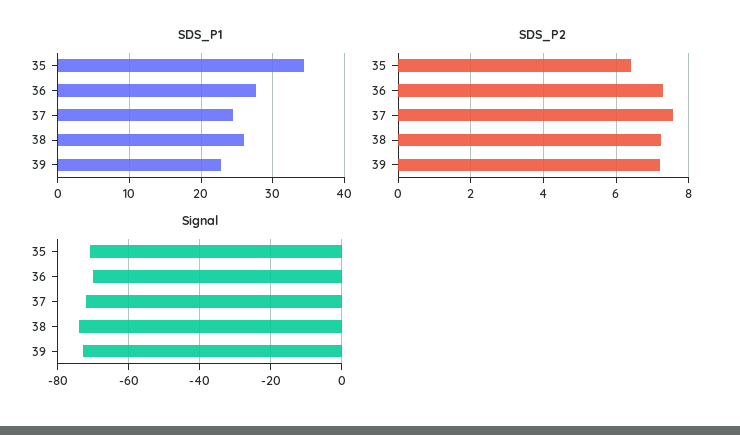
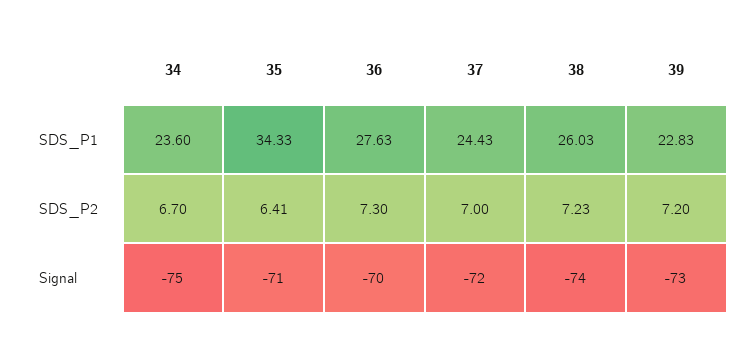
  {
    "SDS_P1": {
      "35": 34.33,
      "36": 27.63,
      "37": 24.43,
      "38": 26.03,
-     "39": 22.83
+     "39": 22.83,
+     "34": 23.6
    },
    "SDS_P2": {
      "35": 6.41,
      "36": 7.3,
-     "37": 7.6,
+     "37": 7,
      "38": 7.23,
-     "39": 7.2
+     "39": 7.2,
+     "34": 6.7
    },
    "Signal": {
      "35": -71,
      "36": -70,
      "37": -72,
      "38": -74,
-     "39": -73
+     "39": -73,
+     "34": -75
    }
  }

